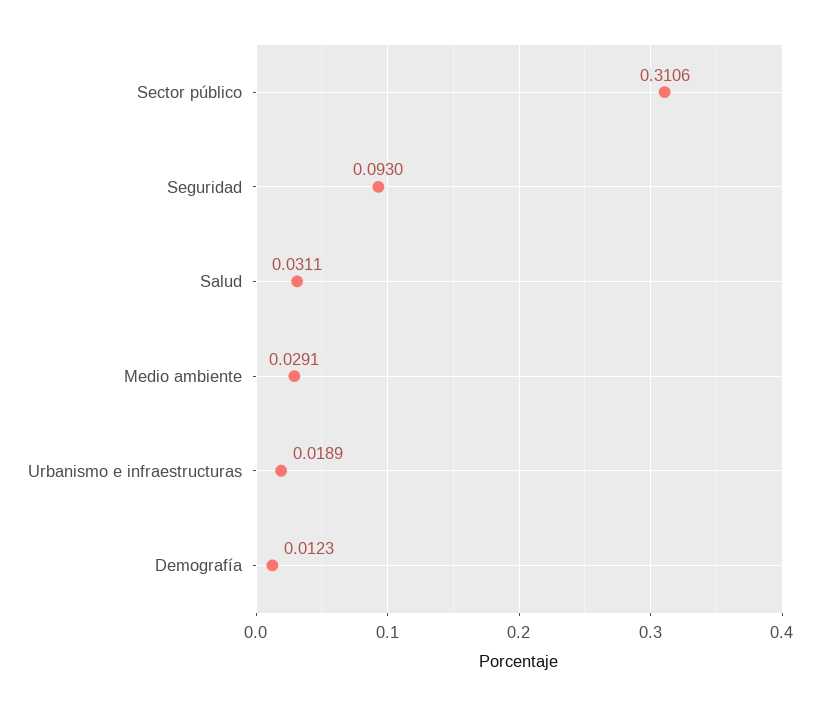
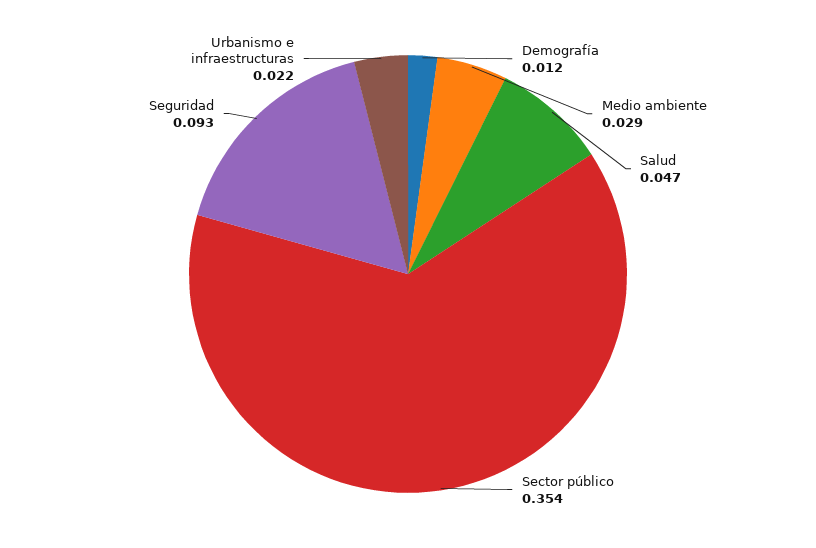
  {
-   "Sector público": 0.3106,
+   "Sector público": 0.354,
    "Seguridad": 0.093,
-   "Salud": 0.0311,
+   "Salud": 0.047,
    "Medio ambiente": 0.0291,
-   "Urbanismo e infraestructuras": 0.0189,
+   "Urbanismo e infraestructuras": 0.022,
    "Demografía": 0.0123
  }

